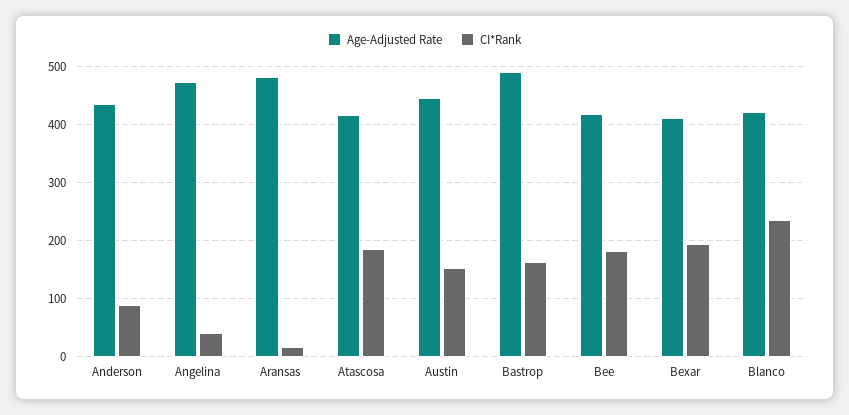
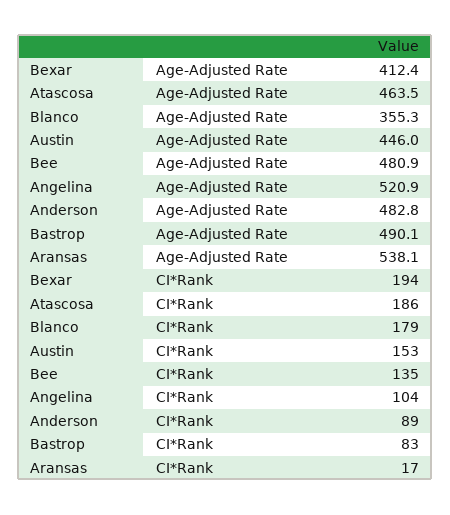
  {
    "Age-Adjusted Rate": {
-     "Anderson": 440,
+     "Anderson": 482.8,
-     "Angelina": 480,
+     "Angelina": 520.9,
-     "Aransas": 480,
+     "Aransas": 538.1,
-     "Atascosa": 420,
+     "Atascosa": 463.5,
      "Austin": 446,
      "Bastrop": 490.1,
-     "Bee": 420,
+     "Bee": 480.9,
      "Bexar": 412.4,
-     "Blanco": 420
+     "Blanco": 355.3
    },
    "CI*Rank": {
      "Anderson": 89,
-     "Angelina": 40,
+     "Angelina": 104,
      "Aransas": 17,
      "Atascosa": 186,
      "Austin": 153,
-     "Bastrop": 160,
+     "Bastrop": 83,
-     "Bee": 180,
+     "Bee": 135,
      "Bexar": 194,
-     "Blanco": 240
+     "Blanco": 179
    }
  }

